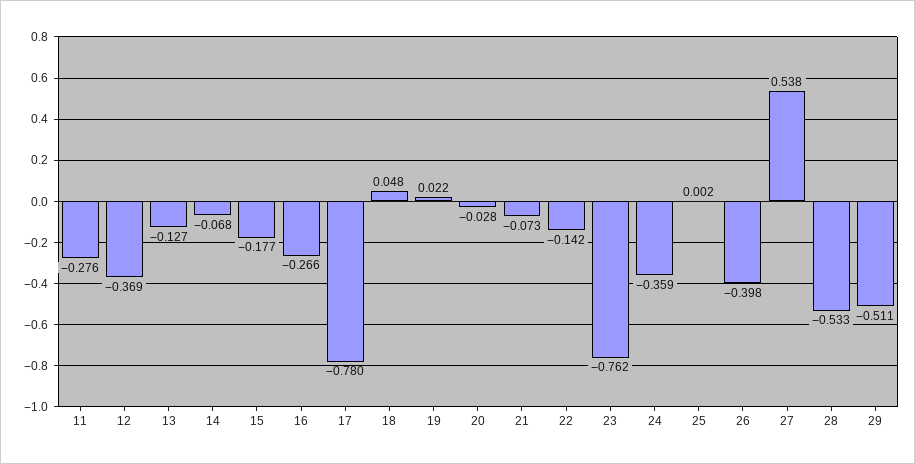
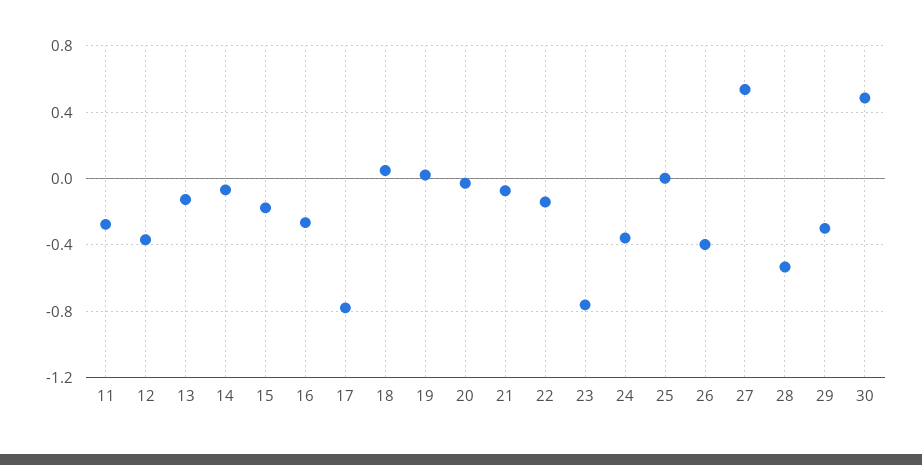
  {
    "11": -0.276,
    "12": -0.369,
    "13": -0.127,
    "14": -0.068,
    "15": -0.177,
    "16": -0.266,
    "17": -0.78,
    "18": 0.048,
    "19": 0.022,
    "20": -0.028,
    "21": -0.073,
    "22": -0.142,
    "23": -0.762,
    "24": -0.359,
    "25": 0.002,
    "26": -0.398,
    "27": 0.538,
    "28": -0.533,
-   "29": -0.511
+   "29": -0.3,
+   "30": 0.5
  }

